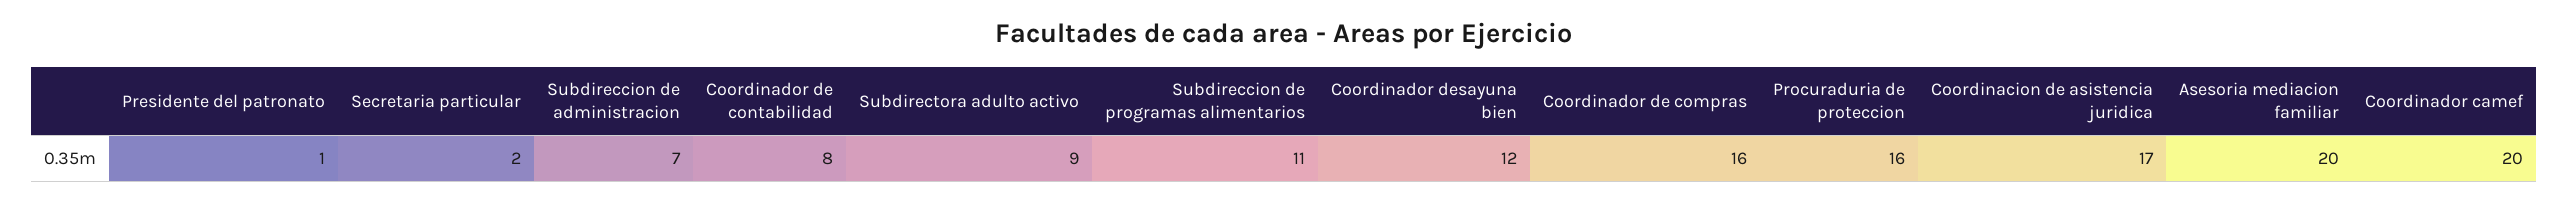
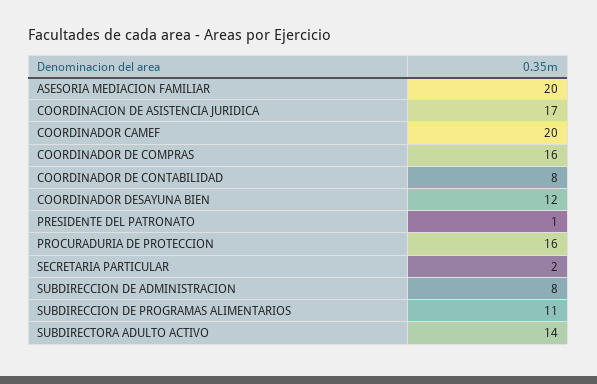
  {
    "Presidente del patronato": 1,
    "Secretaria particular": 2,
-   "Subdireccion de administracion": 7,
+   "Subdireccion de administracion": 8,
    "Coordinador de contabilidad": 8,
-   "Subdirectora adulto activo": 9,
+   "Subdirectora adulto activo": 14,
    "Subdireccion de programas alimentarios": 11,
    "Coordinador desayuna bien": 12,
    "Coordinador de compras": 16,
    "Procuraduria de proteccion": 16,
    "Coordinacion de asistencia juridica": 17,
    "Asesoria mediacion familiar": 20,
    "Coordinador camef": 20
  }

